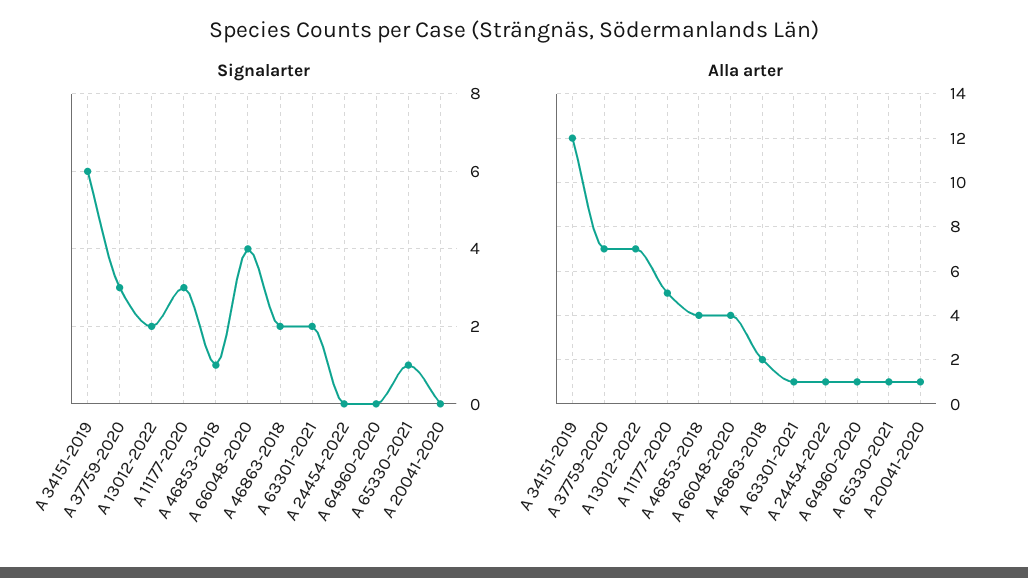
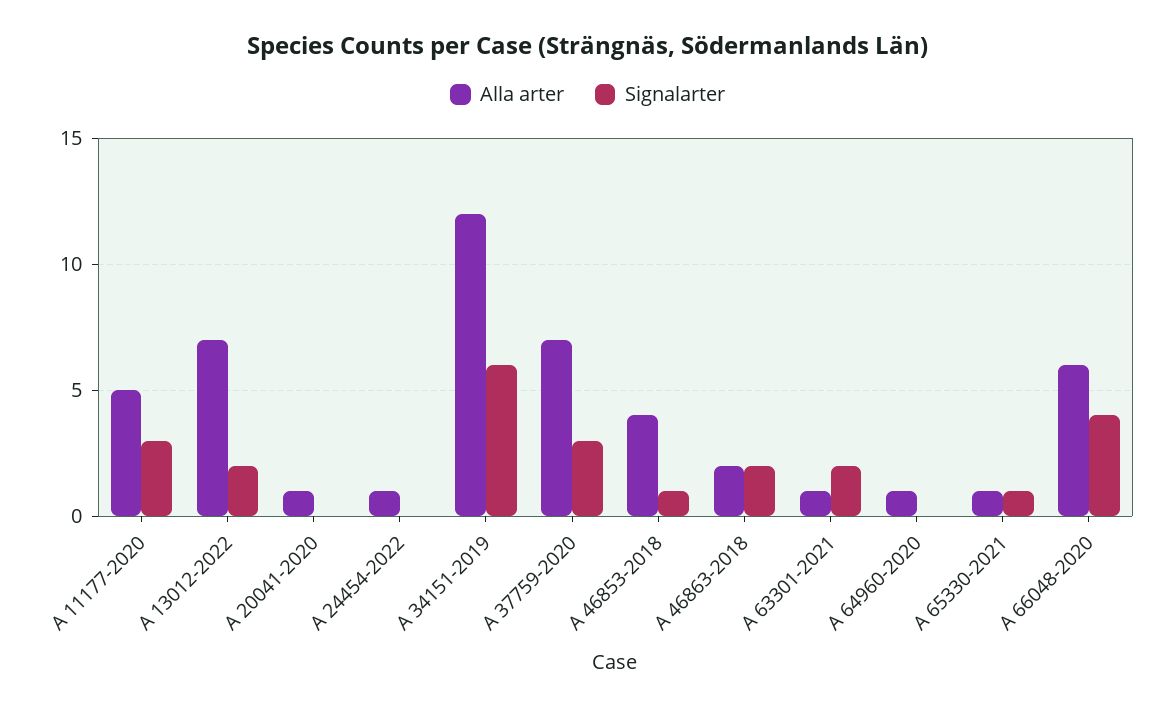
  {
    "Signalarter": {
      "A 34151-2019": 6,
      "A 37759-2020": 3,
      "A 13012-2022": 2,
      "A 11177-2020": 3,
      "A 46853-2018": 1,
      "A 66048-2020": 4,
      "A 46863-2018": 2,
      "A 63301-2021": 2,
      "A 24454-2022": 0,
      "A 64960-2020": 0,
      "A 65330-2021": 1,
      "A 20041-2020": 0
    },
    "Alla arter": {
      "A 34151-2019": 12,
      "A 37759-2020": 7,
      "A 13012-2022": 7,
      "A 11177-2020": 5,
      "A 46853-2018": 4,
-     "A 66048-2020": 4,
+     "A 66048-2020": 6,
      "A 46863-2018": 2,
      "A 63301-2021": 1,
      "A 24454-2022": 1,
      "A 64960-2020": 1,
      "A 65330-2021": 1,
      "A 20041-2020": 1
    }
  }

